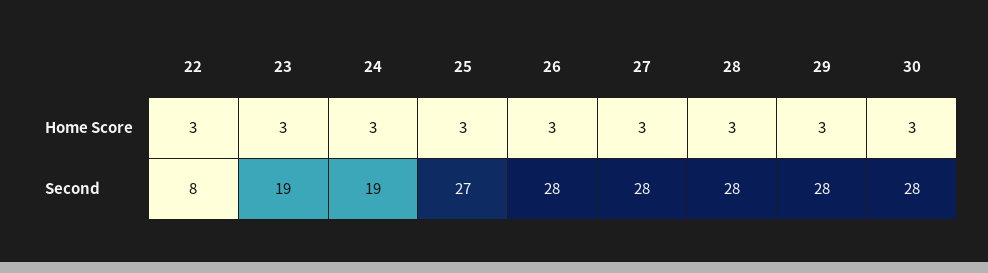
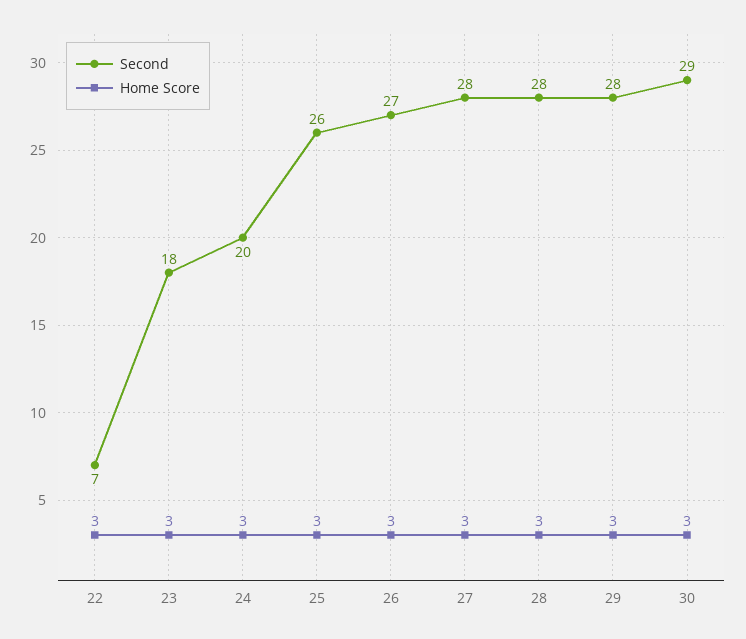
  {
    "Home Score": {
      "22": 3,
      "23": 3,
      "24": 3,
      "25": 3,
      "26": 3,
      "27": 3,
      "28": 3,
      "29": 3,
      "30": 3
    },
    "Second": {
-     "22": 8,
+     "22": 7,
-     "23": 19,
+     "23": 18,
-     "24": 19,
+     "24": 20,
-     "25": 27,
+     "25": 26,
-     "26": 28,
+     "26": 27,
      "27": 28,
      "28": 28,
      "29": 28,
-     "30": 28
+     "30": 29
    }
  }

